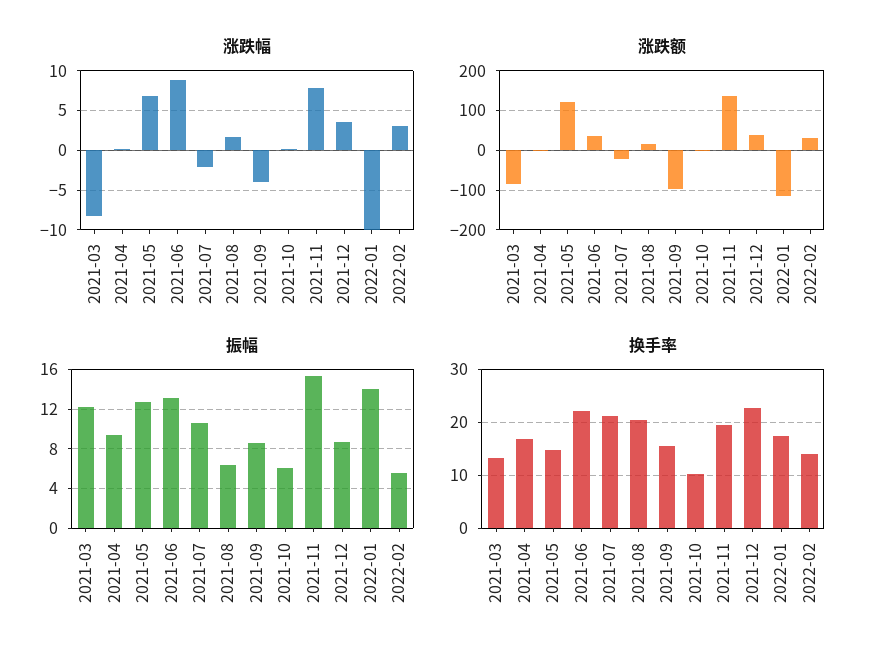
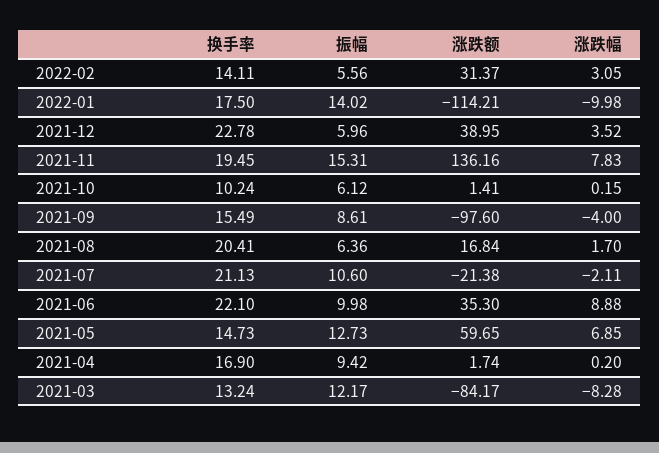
  {
    "涨跌幅": {
      "2021-03": -8.28,
      "2021-04": 0.2,
      "2021-05": 6.85,
      "2021-06": 8.88,
      "2021-07": -2.11,
      "2021-08": 1.7,
      "2021-09": -4,
      "2021-10": 0.15,
      "2021-11": 7.83,
      "2021-12": 3.52,
      "2022-01": -9.98,
      "2022-02": 3.05
    },
    "涨跌额": {
      "2021-03": -84.17,
      "2021-04": 1.74,
-     "2021-05": 120,
+     "2021-05": 59.65,
      "2021-06": 35.3,
      "2021-07": -21.38,
      "2021-08": 16.84,
      "2021-09": -97.6,
      "2021-10": 1.41,
      "2021-11": 136.16,
      "2021-12": 38.95,
      "2022-01": -114.21,
      "2022-02": 31.37
    },
    "振幅": {
      "2021-03": 12.17,
      "2021-04": 9.42,
      "2021-05": 12.73,
-     "2021-06": 13,
+     "2021-06": 9.98,
      "2021-07": 10.6,
      "2021-08": 6.36,
      "2021-09": 8.61,
      "2021-10": 6.12,
      "2021-11": 15.31,
-     "2021-12": 9,
+     "2021-12": 5.96,
      "2022-01": 14.02,
      "2022-02": 5.56
    },
    "换手率": {
      "2021-03": 13.24,
      "2021-04": 16.9,
      "2021-05": 14.73,
      "2021-06": 22.1,
      "2021-07": 21.13,
      "2021-08": 20.41,
      "2021-09": 15.49,
      "2021-10": 10.24,
      "2021-11": 19.45,
      "2021-12": 22.78,
      "2022-01": 17.5,
      "2022-02": 14.11
    }
  }

